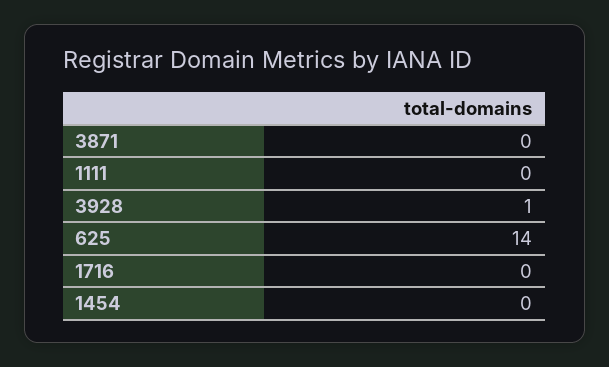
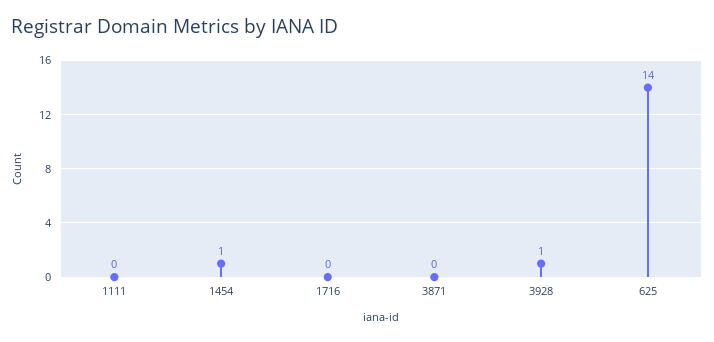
  {
    "3871": 0,
    "1111": 0,
    "3928": 1,
    "625": 14,
    "1716": 0,
-   "1454": 0
+   "1454": 1
  }

